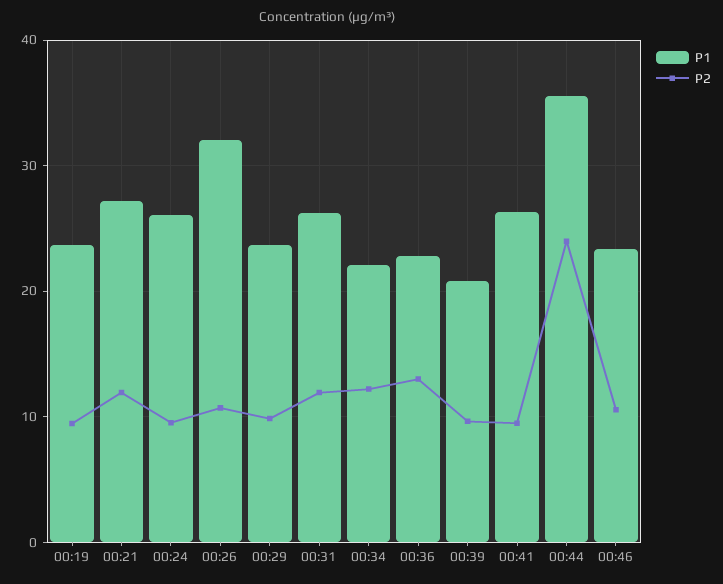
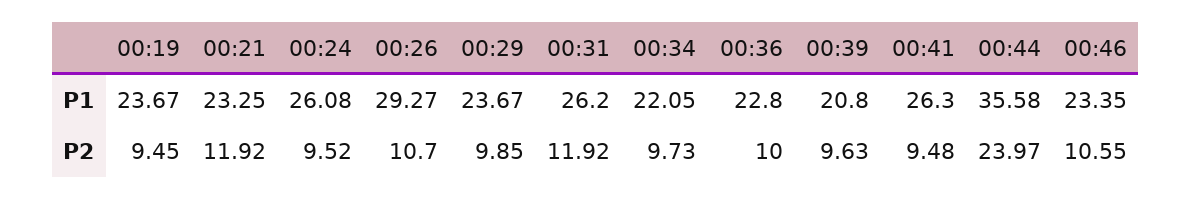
  {
    "P1": {
      "00:19": 23.67,
-     "00:21": 27,
+     "00:21": 23.25,
      "00:24": 26.08,
-     "00:26": 32,
+     "00:26": 29.27,
      "00:29": 23.67,
      "00:31": 26.2,
      "00:34": 22.05,
      "00:36": 22.8,
      "00:39": 20.8,
      "00:41": 26.3,
      "00:44": 35.58,
      "00:46": 23.35
    },
    "P2": {
      "00:19": 9.45,
      "00:21": 11.92,
      "00:24": 9.52,
      "00:26": 10.7,
      "00:29": 9.85,
      "00:31": 11.92,
-     "00:34": 12,
+     "00:34": 9.73,
-     "00:36": 13,
+     "00:36": 10,
      "00:39": 9.63,
      "00:41": 9.48,
      "00:44": 23.97,
      "00:46": 10.55
    }
  }

